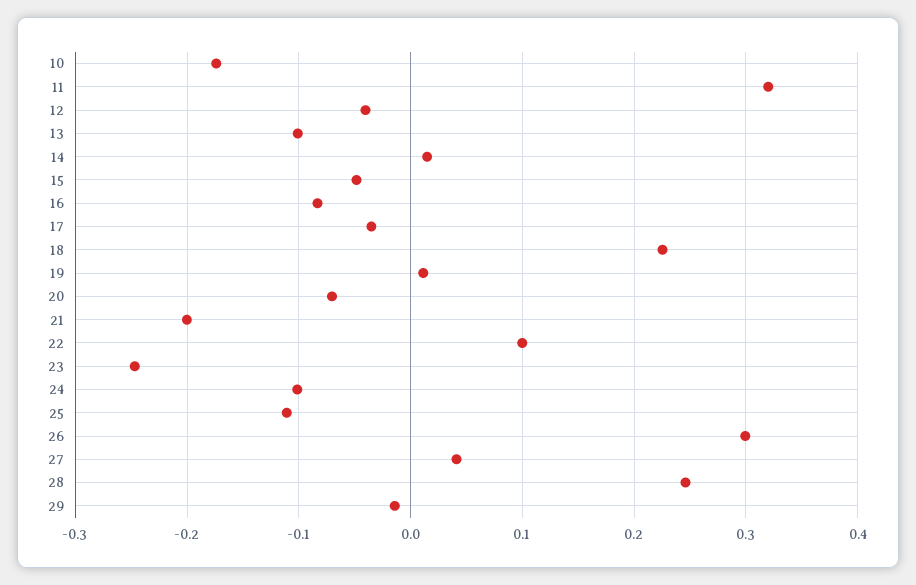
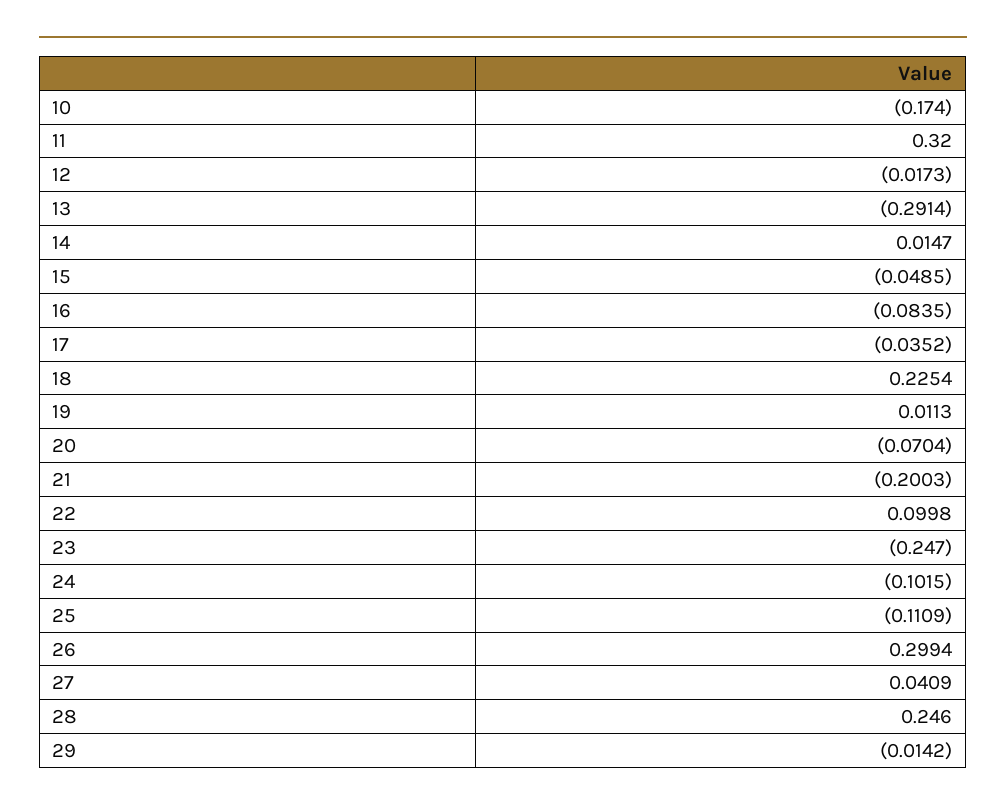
  {
    "10": -0.174,
    "11": 0.32,
-   "12": -0.04,
+   "12": -0.0173,
-   "13": -0.1,
+   "13": -0.2914,
    "14": 0.0147,
    "15": -0.0485,
    "16": -0.0835,
    "17": -0.0352,
    "18": 0.2254,
    "19": 0.0113,
    "20": -0.0704,
    "21": -0.2003,
    "22": 0.0998,
    "23": -0.247,
    "24": -0.1015,
    "25": -0.1109,
    "26": 0.2994,
    "27": 0.0409,
    "28": 0.246,
    "29": -0.0142
  }

